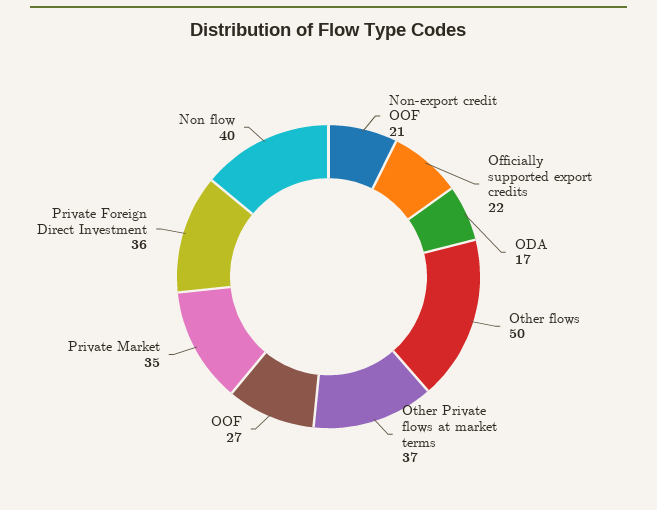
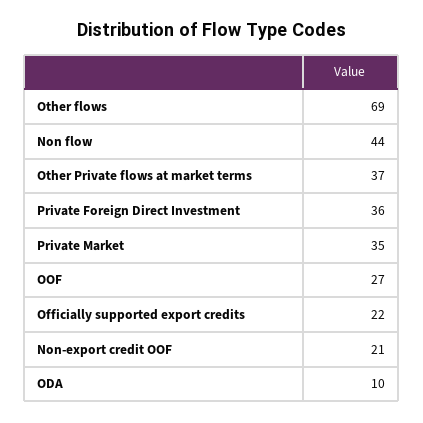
  {
    "Non-export credit OOF": 21,
    "Officially supported export credits": 22,
-   "ODA": 17,
+   "ODA": 10,
-   "Other flows": 50,
+   "Other flows": 69,
    "Other Private flows at market terms": 37,
    "OOF": 27,
    "Private Market": 35,
    "Private Foreign Direct Investment": 36,
-   "Non flow": 40
+   "Non flow": 44
  }

